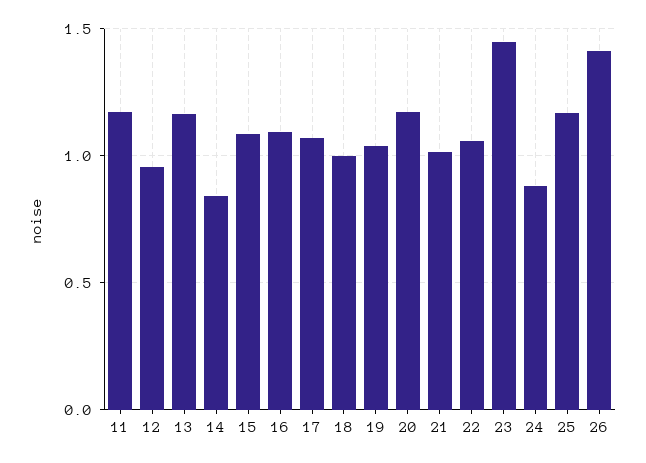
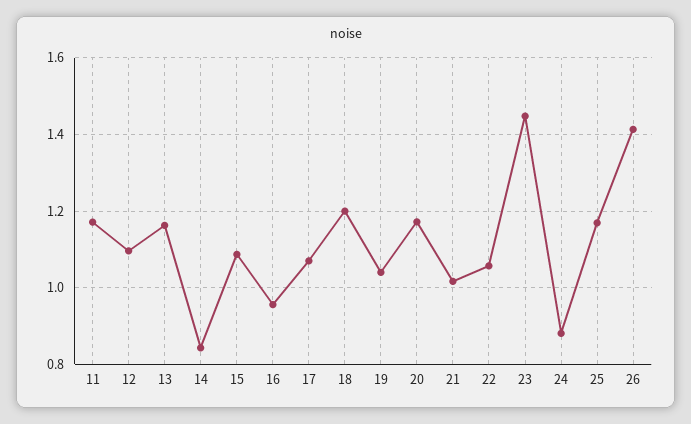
  {
    "11": 1.18,
-   "12": 0.95,
+   "12": 1.1,
    "13": 1.16,
    "14": 0.84,
    "15": 1.08,
-   "16": 1.1,
+   "16": 0.96,
    "17": 1.08,
-   "18": 1,
+   "18": 1.2,
    "19": 1.04,
    "20": 1.18,
    "21": 1.02,
    "22": 1.06,
    "23": 1.44,
    "24": 0.88,
    "25": 1.16,
    "26": 1.42
  }

